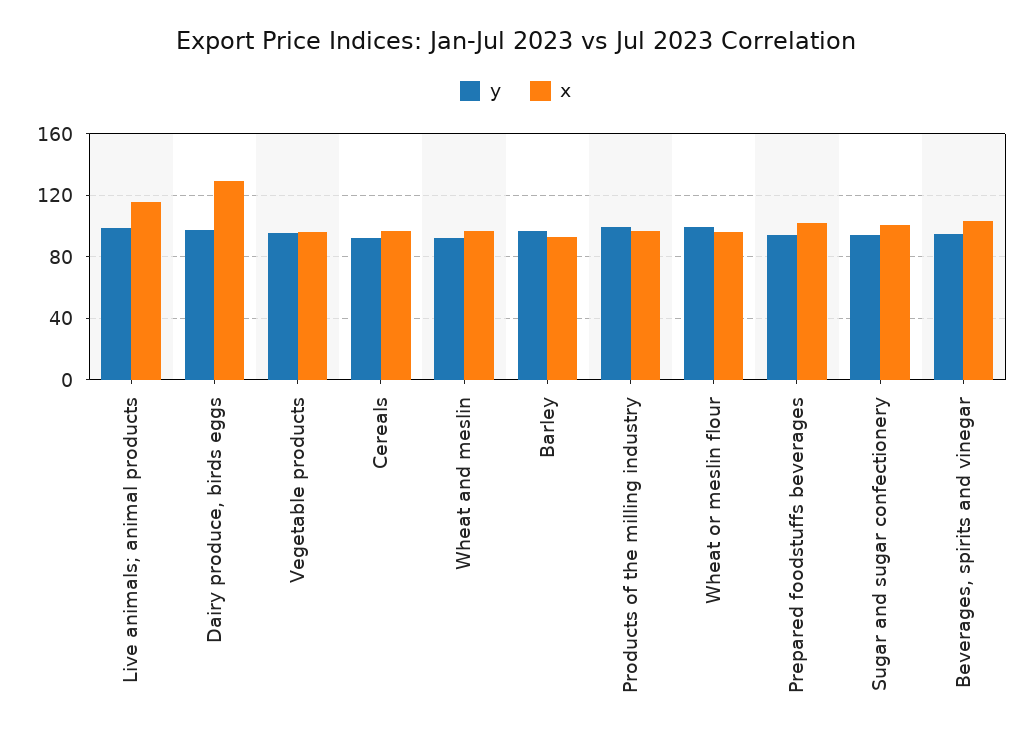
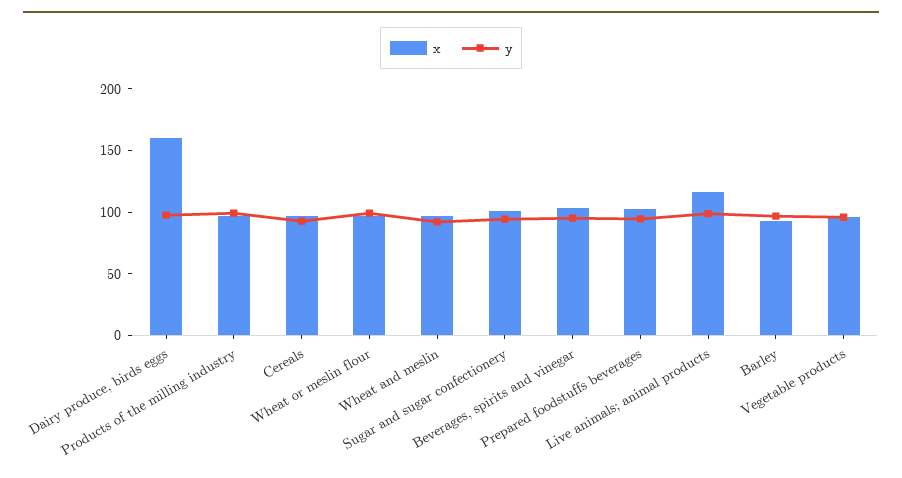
  {
    "y": {
      "Live animals; animal products": 100,
      "Dairy produce, birds eggs": 100,
      "Vegetable products": 95,
      "Cereals": 95,
      "Wheat and meslin": 90,
      "Barley": 95,
      "Products of the milling industry": 100,
      "Wheat or meslin flour": 100,
      "Prepared foodstuffs beverages": 95,
      "Sugar and sugar confectionery": 95,
      "Beverages, spirits and vinegar": 95
    },
    "x": {
      "Live animals; animal products": 115,
-     "Dairy produce, birds eggs": 130,
+     "Dairy produce, birds eggs": 160,
      "Vegetable products": 95,
      "Cereals": 95,
      "Wheat and meslin": 95,
      "Barley": 95,
      "Products of the milling industry": 95,
      "Wheat or meslin flour": 95,
      "Prepared foodstuffs beverages": 100,
      "Sugar and sugar confectionery": 100,
      "Beverages, spirits and vinegar": 105
    }
  }

